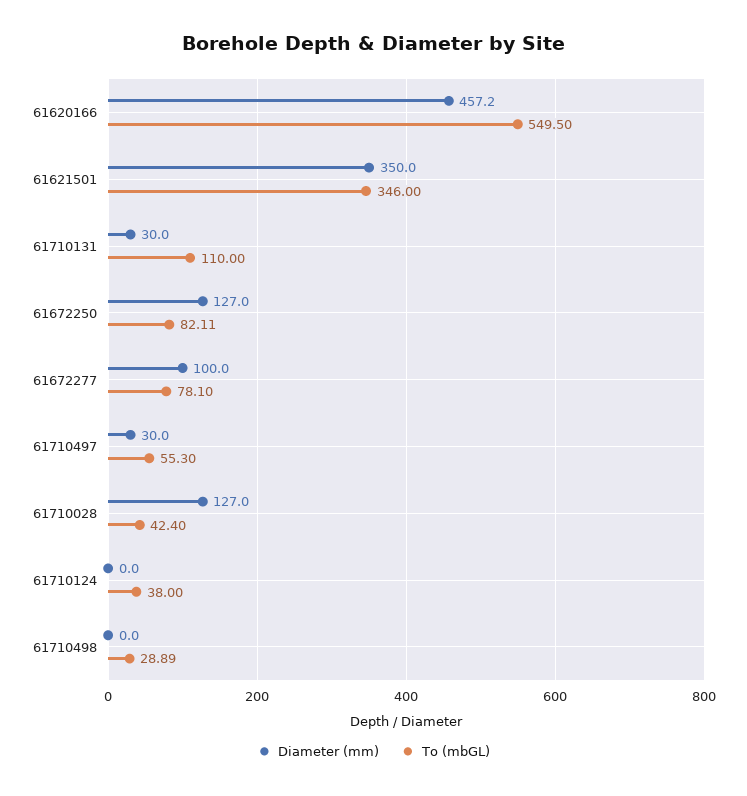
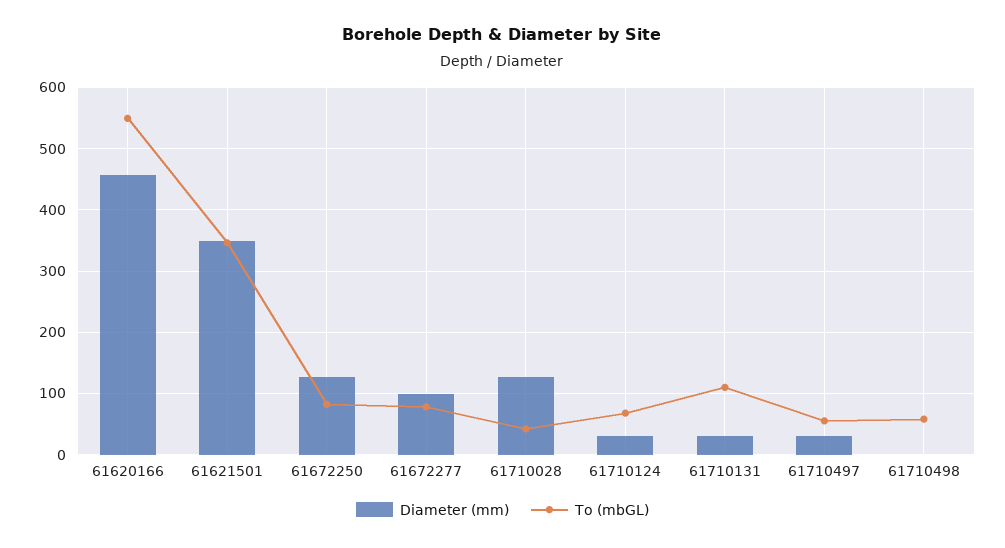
  {
    "Diameter (mm)": {
      "61620166": 457.2,
      "61621501": 350,
      "61710131": 30,
      "61672250": 127,
      "61672277": 100,
      "61710497": 30,
      "61710028": 127,
-     "61710124": 0,
+     "61710124": 30,
      "61710498": 0
    },
    "To (mbGL)": {
      "61620166": 549.5,
      "61621501": 346,
      "61710131": 110,
      "61672250": 82.11,
      "61672277": 78.1,
      "61710497": 55.3,
      "61710028": 42.4,
-     "61710124": 38,
+     "61710124": 70,
-     "61710498": 28.89
+     "61710498": 60
    }
  }

